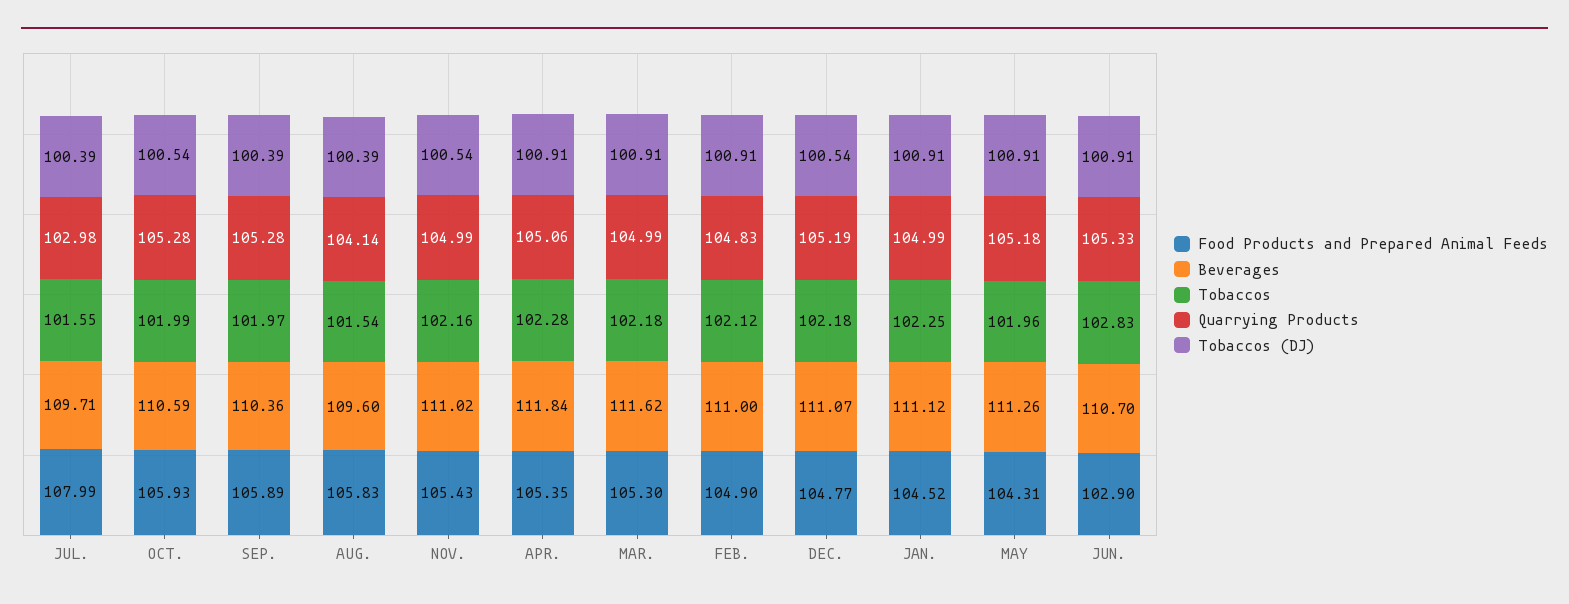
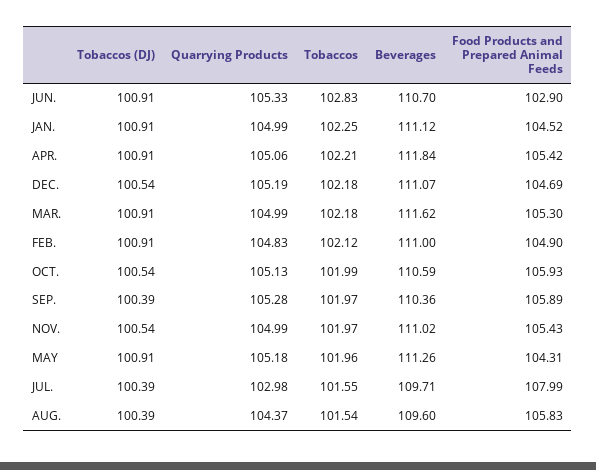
  {
    "Food Products and Prepared Animal Feeds": {
      "JUL.": 107.99,
      "OCT.": 105.93,
      "SEP.": 105.89,
      "AUG.": 105.83,
      "NOV.": 105.43,
-     "APR.": 105.35,
+     "APR.": 105.42,
      "MAR.": 105.3,
      "FEB.": 104.9,
-     "DEC.": 104.77,
+     "DEC.": 104.69,
      "JAN.": 104.52,
      "MAY": 104.31,
      "JUN.": 102.9
    },
    "Beverages": {
      "JUL.": 109.71,
      "OCT.": 110.59,
      "SEP.": 110.36,
      "AUG.": 109.6,
      "NOV.": 111.02,
      "APR.": 111.84,
      "MAR.": 111.62,
      "FEB.": 111,
      "DEC.": 111.07,
      "JAN.": 111.12,
      "MAY": 111.26,
      "JUN.": 110.7
    },
    "Tobaccos": {
      "JUL.": 101.55,
      "OCT.": 101.99,
      "SEP.": 101.97,
      "AUG.": 101.54,
-     "NOV.": 102.16,
+     "NOV.": 101.97,
-     "APR.": 102.28,
+     "APR.": 102.21,
      "MAR.": 102.18,
      "FEB.": 102.12,
      "DEC.": 102.18,
      "JAN.": 102.25,
      "MAY": 101.96,
      "JUN.": 102.83
    },
    "Quarrying Products": {
      "JUL.": 102.98,
-     "OCT.": 105.28,
+     "OCT.": 105.13,
      "SEP.": 105.28,
-     "AUG.": 104.14,
+     "AUG.": 104.37,
      "NOV.": 104.99,
      "APR.": 105.06,
      "MAR.": 104.99,
      "FEB.": 104.83,
      "DEC.": 105.19,
      "JAN.": 104.99,
      "MAY": 105.18,
      "JUN.": 105.33
    },
    "Tobaccos (DJ)": {
      "JUL.": 100.39,
      "OCT.": 100.54,
      "SEP.": 100.39,
      "AUG.": 100.39,
      "NOV.": 100.54,
      "APR.": 100.91,
      "MAR.": 100.91,
      "FEB.": 100.91,
      "DEC.": 100.54,
      "JAN.": 100.91,
      "MAY": 100.91,
      "JUN.": 100.91
    }
  }

